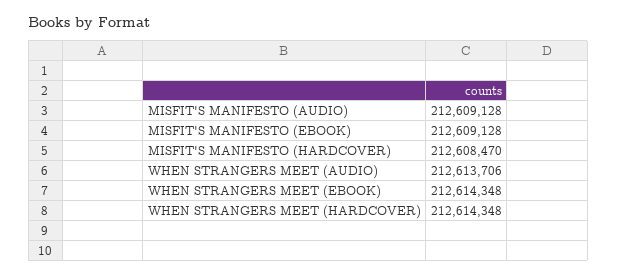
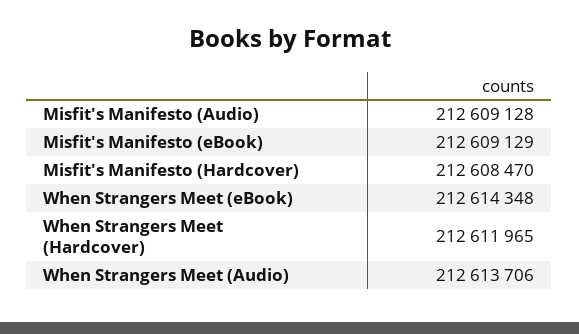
  {
    "MISFIT'S MANIFESTO (AUDIO)": 212609128,
-   "MISFIT'S MANIFESTO (EBOOK)": 212609128,
+   "MISFIT'S MANIFESTO (EBOOK)": 212609129,
    "MISFIT'S MANIFESTO (HARDCOVER)": 212608470,
    "WHEN STRANGERS MEET (AUDIO)": 212613706,
    "WHEN STRANGERS MEET (EBOOK)": 212614348,
-   "WHEN STRANGERS MEET (HARDCOVER)": 212614348
+   "WHEN STRANGERS MEET (HARDCOVER)": 212611965
  }

